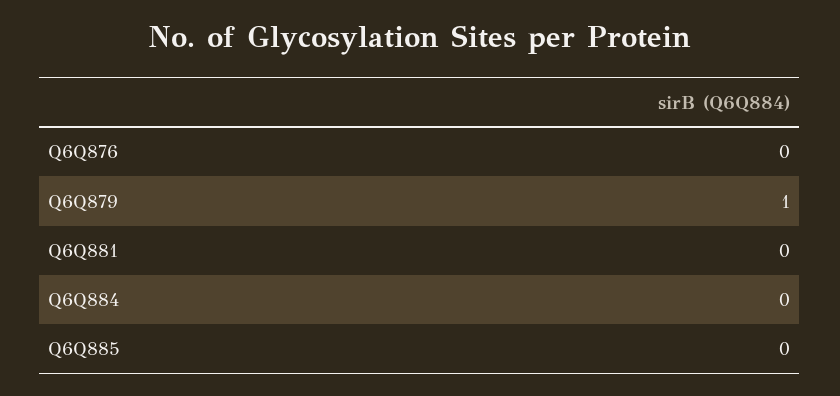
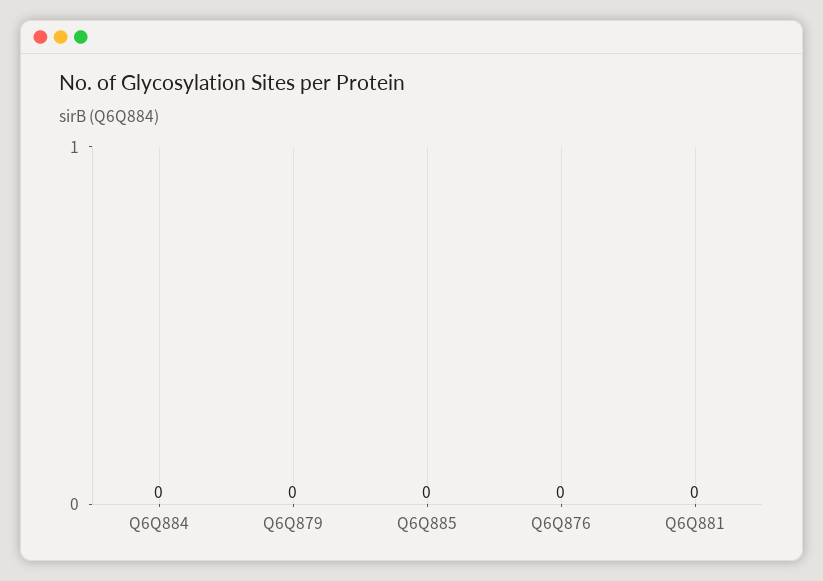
  {
    "Q6Q876": 0,
-   "Q6Q879": 1,
+   "Q6Q879": 0,
    "Q6Q881": 0,
    "Q6Q884": 0,
    "Q6Q885": 0
  }

